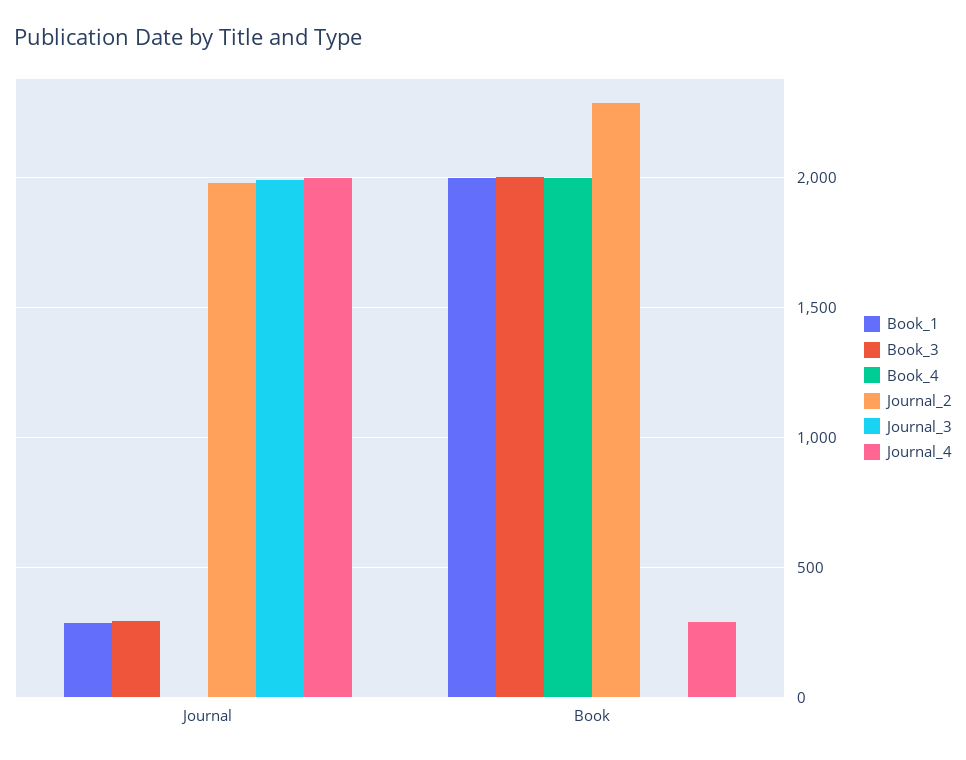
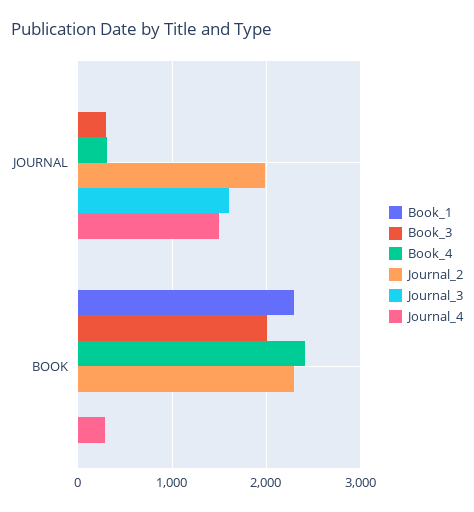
  {
    "Book_1": {
-     "Journal": 300,
+     "Journal": 0,
-     "Book": 2000
+     "Book": 2300
    },
    "Book_3": {
      "Journal": 300,
      "Book": 2000
    },
    "Book_4": {
-     "Journal": 0,
+     "Journal": 300,
-     "Book": 2000
+     "Book": 2400
    },
    "Journal_2": {
      "Journal": 2000,
      "Book": 2300
    },
    "Journal_3": {
-     "Journal": 2000,
+     "Journal": 1600,
      "Book": 0
    },
    "Journal_4": {
-     "Journal": 2000,
+     "Journal": 1500,
      "Book": 300
    }
  }

